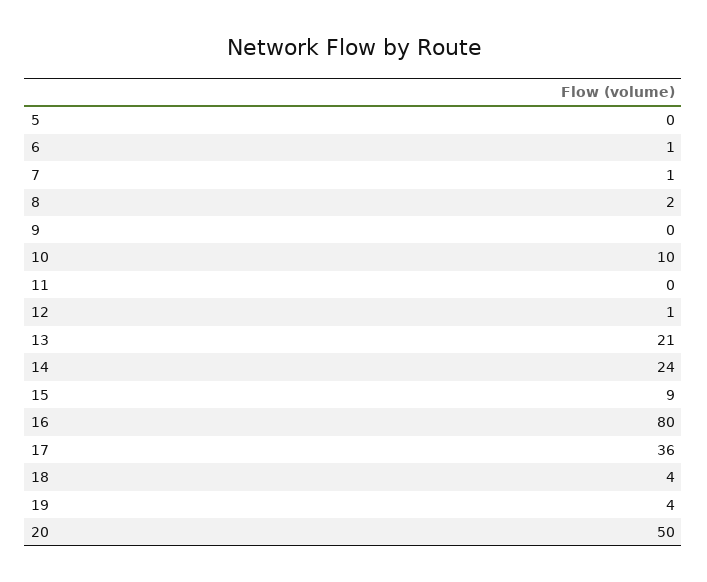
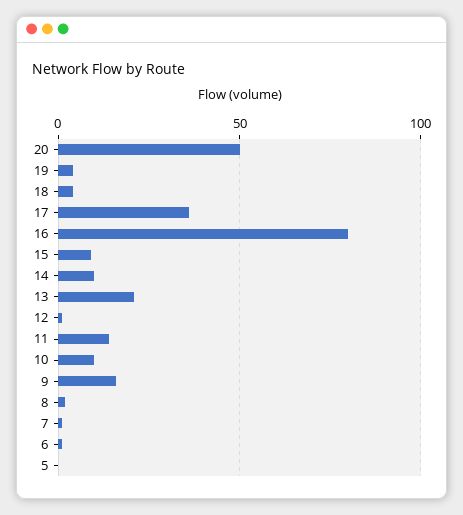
  {
    "5": 0,
    "6": 1,
    "7": 1,
    "8": 2,
-   "9": 0,
+   "9": 15,
    "10": 10,
-   "11": 0,
+   "11": 15,
    "12": 1,
    "13": 21,
-   "14": 24,
+   "14": 10,
    "15": 9,
    "16": 80,
    "17": 36,
    "18": 4,
    "19": 4,
    "20": 50
  }

